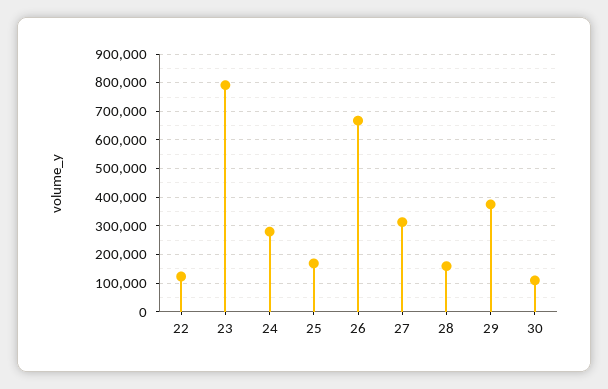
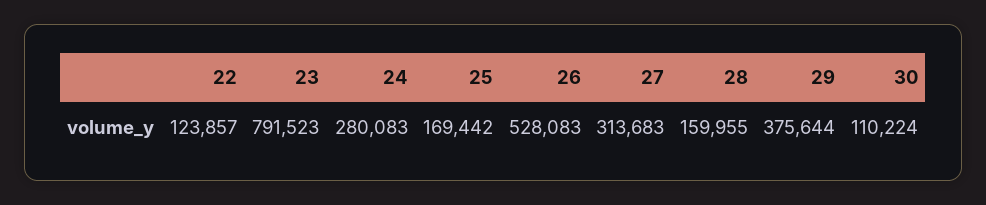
  {
    "22": 123857,
    "23": 791523,
    "24": 280083,
    "25": 169442,
-   "26": 675000,
+   "26": 528083,
    "27": 313683,
    "28": 159955,
    "29": 375644,
    "30": 110224
  }

